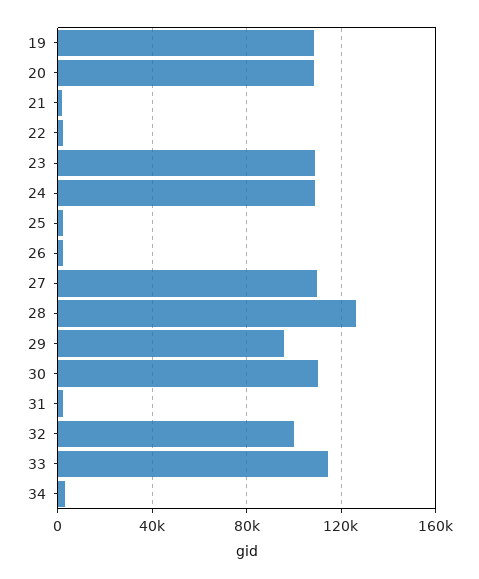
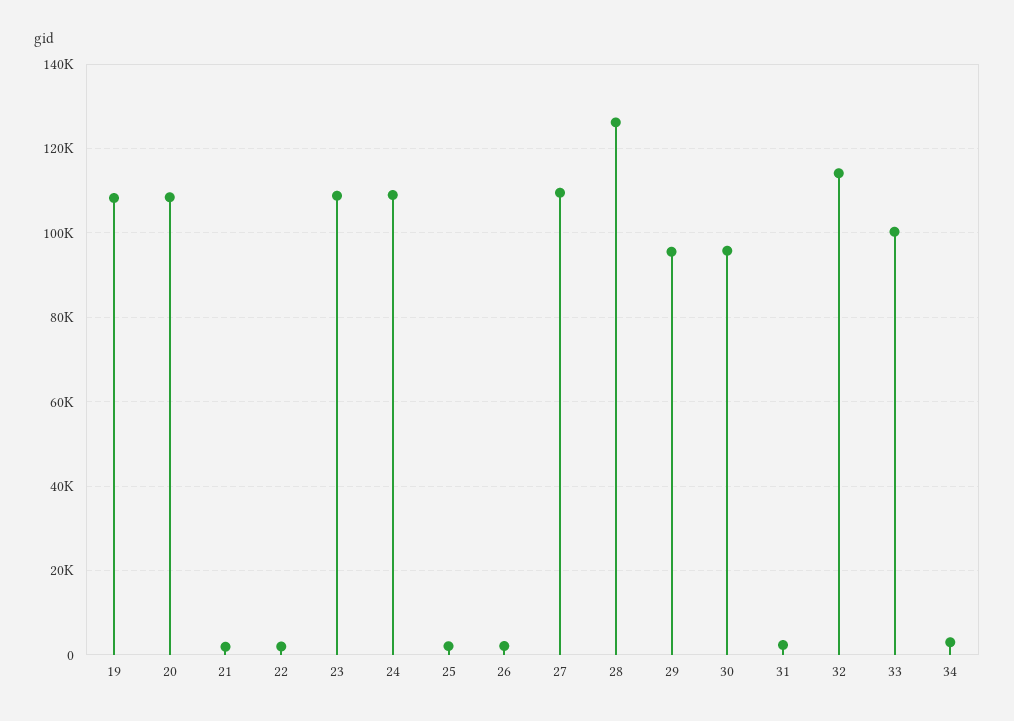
  {
    "19": 108000,
    "20": 108000,
    "21": 2000,
    "22": 2000,
    "23": 108000,
    "24": 110000,
    "25": 2000,
    "26": 2000,
    "27": 110000,
    "28": 126000,
    "29": 96000,
-   "30": 110000,
+   "30": 96000,
    "31": 2000,
-   "32": 100000,
+   "32": 114000,
-   "33": 115000,
+   "33": 100000,
    "34": 4000
  }

